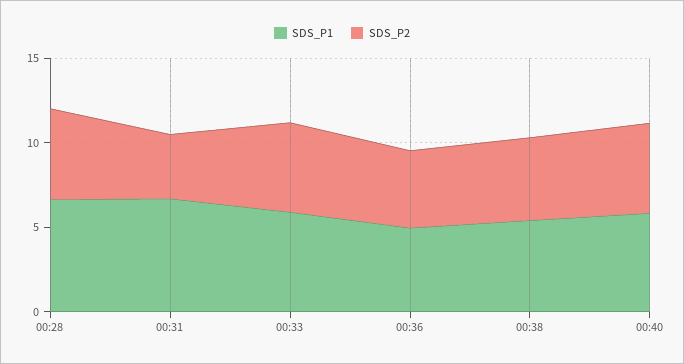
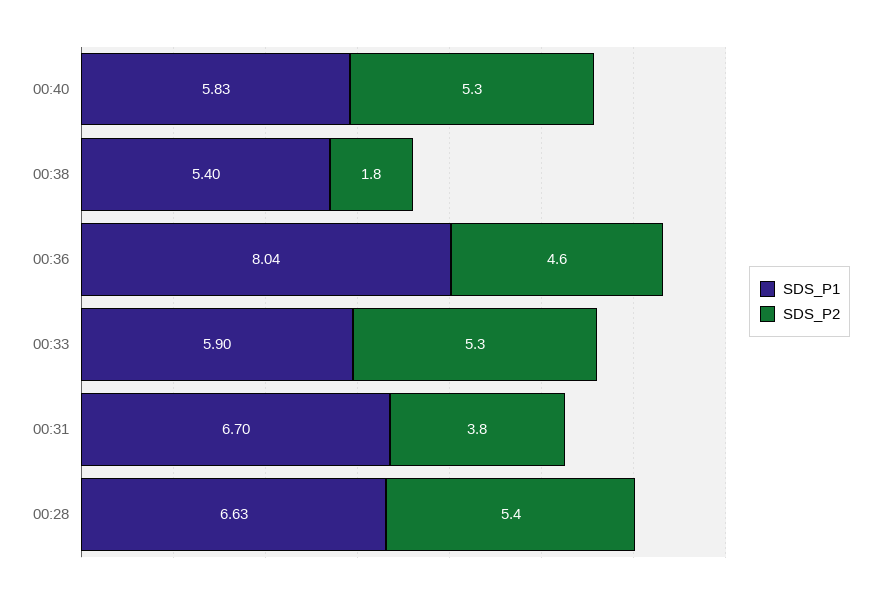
  {
    "SDS_P1": {
      "00:28": 6.63,
      "00:31": 6.7,
      "00:33": 5.9,
-     "00:36": 5,
+     "00:36": 8.04,
      "00:38": 5.4,
      "00:40": 5.83
    },
    "SDS_P2": {
      "00:28": 5.4,
      "00:31": 3.8,
      "00:33": 5.3,
      "00:36": 4.6,
-     "00:38": 5,
+     "00:38": 1.8,
      "00:40": 5.3
    }
  }

